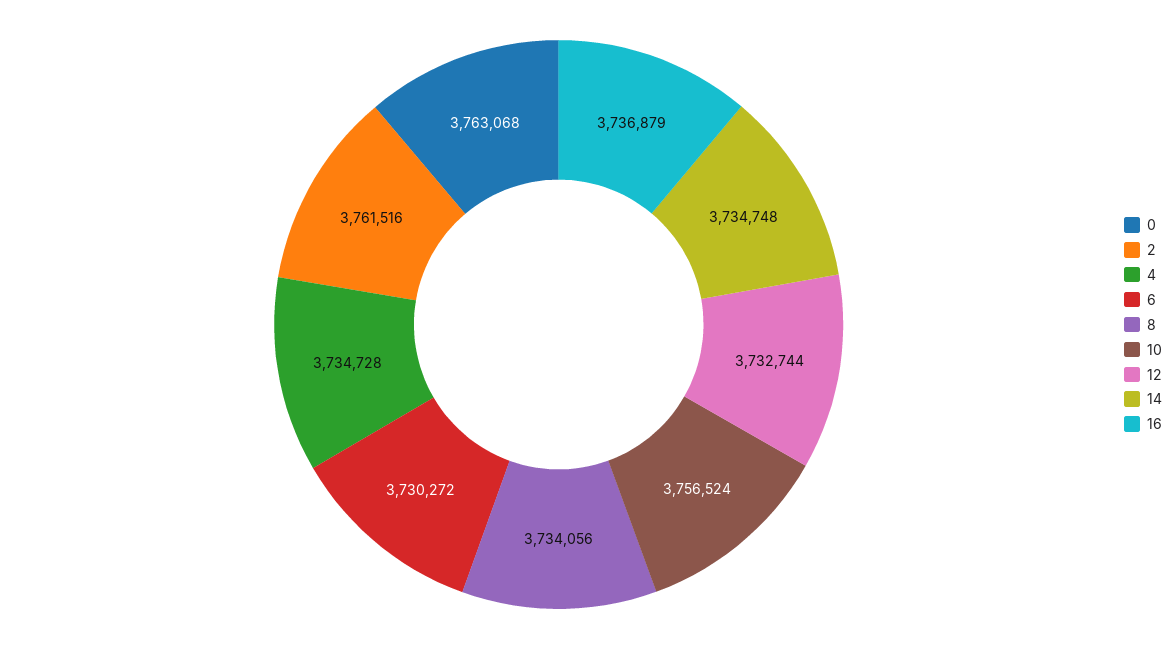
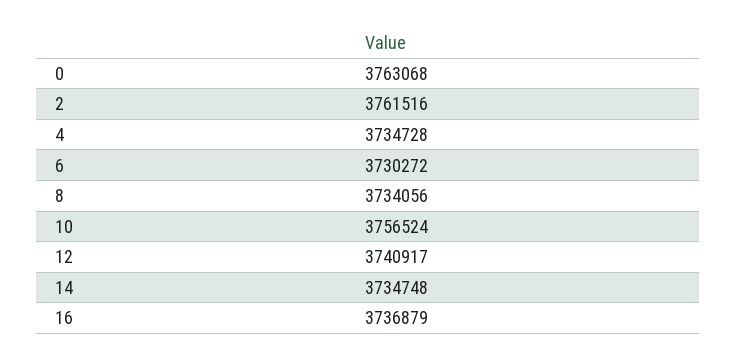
  {
    "0": 3763068,
    "2": 3761516,
    "4": 3734728,
    "6": 3730272,
    "8": 3734056,
    "10": 3756524,
-   "12": 3732744,
+   "12": 3740917,
    "14": 3734748,
    "16": 3736879
  }

